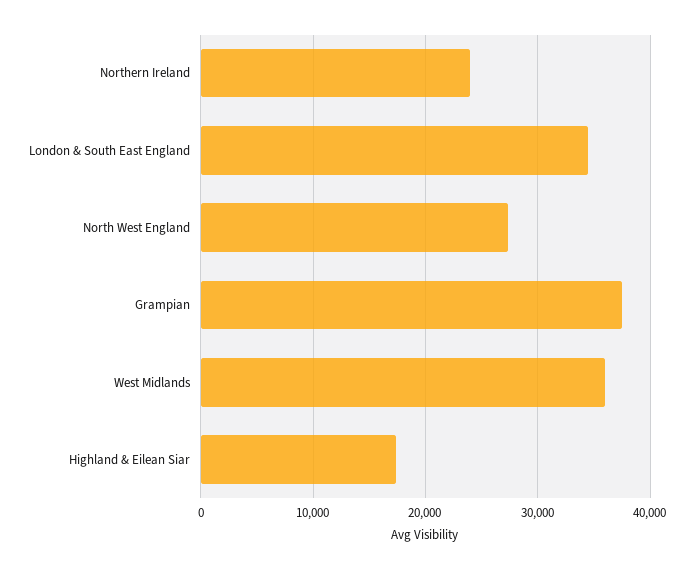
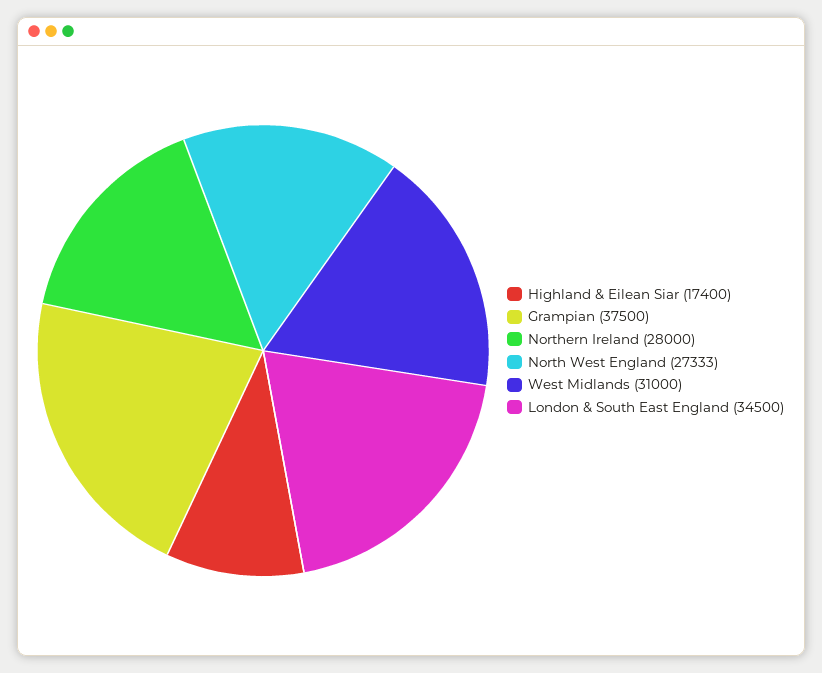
  {
-   "Northern Ireland": 24000,
+   "Northern Ireland": 28000,
    "London & South East England": 34500,
    "North West England": 27333,
    "Grampian": 37500,
-   "West Midlands": 36000,
+   "West Midlands": 31000,
    "Highland & Eilean Siar": 17400
  }

